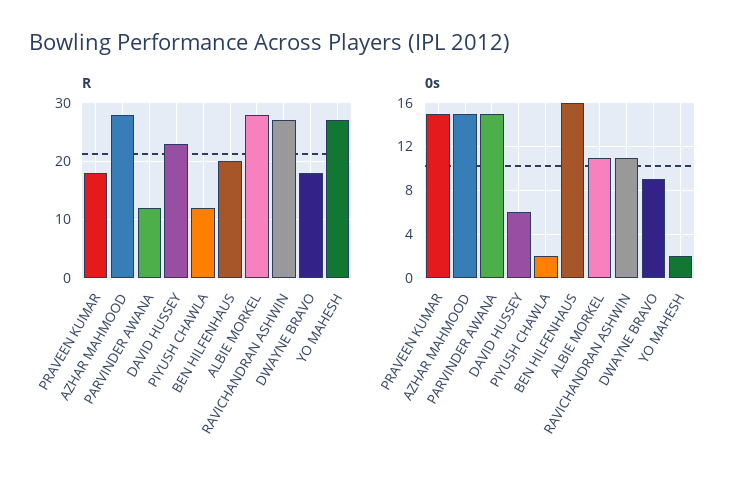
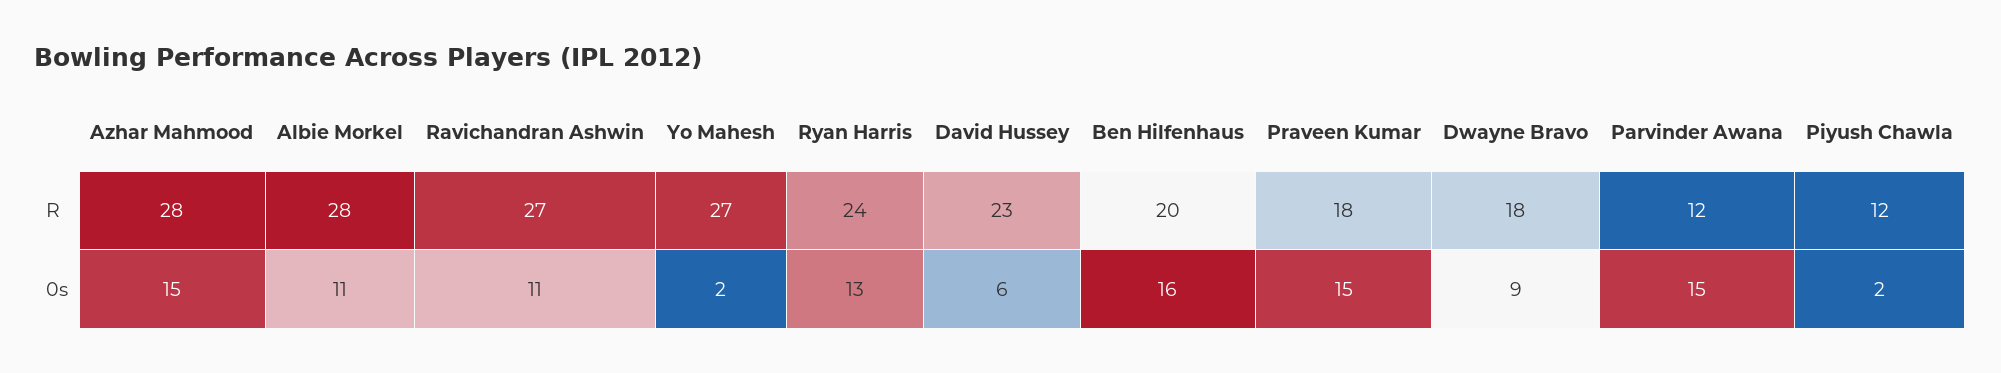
  {
    "R": {
      "PRAVEEN KUMAR": 18,
      "AZHAR MAHMOOD": 28,
      "PARVINDER AWANA": 12,
      "DAVID HUSSEY": 23,
      "PIYUSH CHAWLA": 12,
      "BEN HILFENHAUS": 20,
      "ALBIE MORKEL": 28,
      "RAVICHANDRAN ASHWIN": 27,
      "DWAYNE BRAVO": 18,
-     "YO MAHESH": 27
+     "YO MAHESH": 27,
+     "Ryan Harris": 24
    },
    "0s": {
      "PRAVEEN KUMAR": 15,
      "AZHAR MAHMOOD": 15,
      "PARVINDER AWANA": 15,
      "DAVID HUSSEY": 6,
      "PIYUSH CHAWLA": 2,
      "BEN HILFENHAUS": 16,
      "ALBIE MORKEL": 11,
      "RAVICHANDRAN ASHWIN": 11,
      "DWAYNE BRAVO": 9,
-     "YO MAHESH": 2
+     "YO MAHESH": 2,
+     "Ryan Harris": 13
    }
  }

